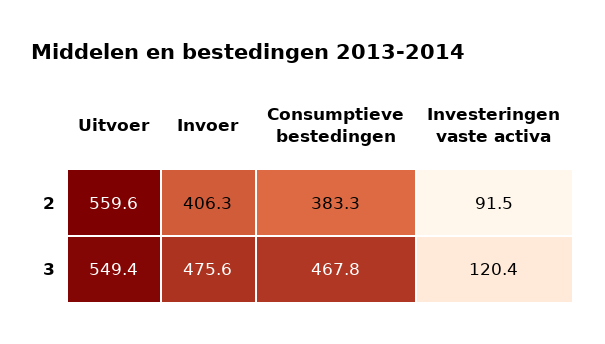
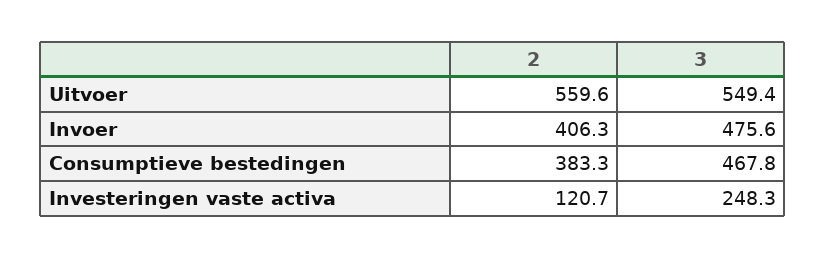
  {
    "Uitvoer": {
      "2": 559.6,
      "3": 549.4
    },
    "Invoer": {
      "2": 406.3,
      "3": 475.6
    },
    "Consumptieve bestedingen": {
      "2": 383.3,
      "3": 467.8
    },
    "Investeringen vaste activa": {
-     "2": 91.5,
+     "2": 120.7,
-     "3": 120.4
+     "3": 248.3
    }
  }

